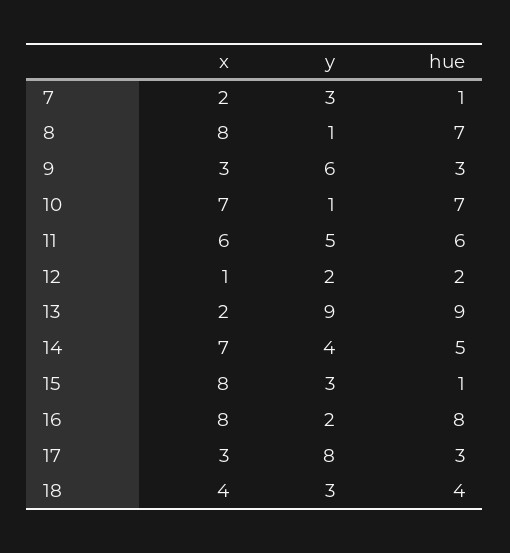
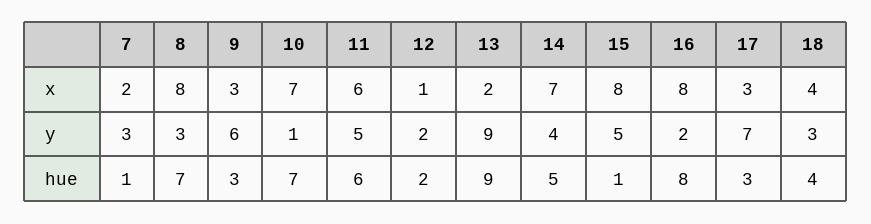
  {
    "x": {
      "7": 2,
      "8": 8,
      "9": 3,
      "10": 7,
      "11": 6,
      "12": 1,
      "13": 2,
      "14": 7,
      "15": 8,
      "16": 8,
      "17": 3,
      "18": 4
    },
    "y": {
      "7": 3,
-     "8": 1,
+     "8": 3,
      "9": 6,
      "10": 1,
      "11": 5,
      "12": 2,
      "13": 9,
      "14": 4,
-     "15": 3,
+     "15": 5,
      "16": 2,
-     "17": 8,
+     "17": 7,
      "18": 3
    },
    "hue": {
      "7": 1,
      "8": 7,
      "9": 3,
      "10": 7,
      "11": 6,
      "12": 2,
      "13": 9,
      "14": 5,
      "15": 1,
      "16": 8,
      "17": 3,
      "18": 4
    }
  }

